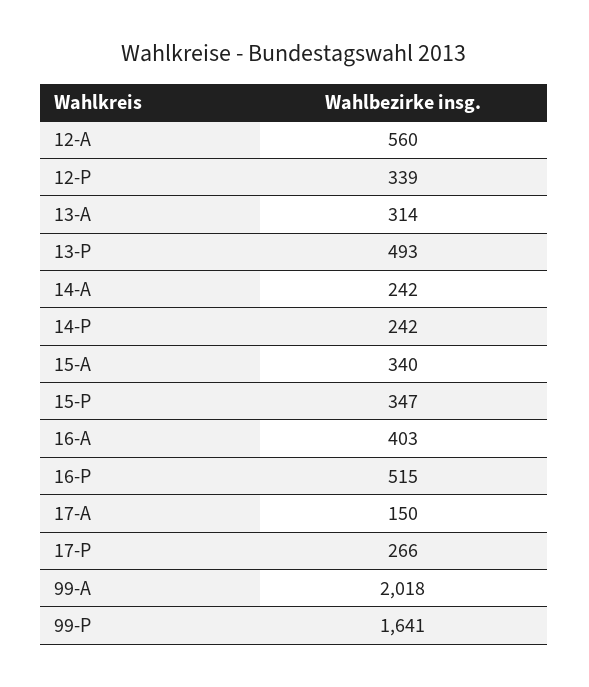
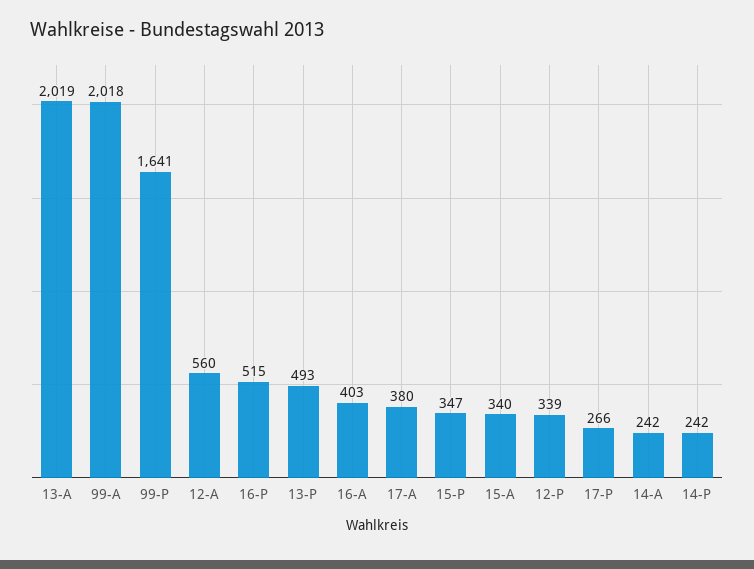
  {
    "12-A": 560,
    "12-P": 339,
-   "13-A": 314,
+   "13-A": 2019,
    "13-P": 493,
    "14-A": 242,
    "14-P": 242,
    "15-A": 340,
    "15-P": 347,
    "16-A": 403,
    "16-P": 515,
-   "17-A": 150,
+   "17-A": 380,
    "17-P": 266,
    "99-A": 2018,
    "99-P": 1641
  }

